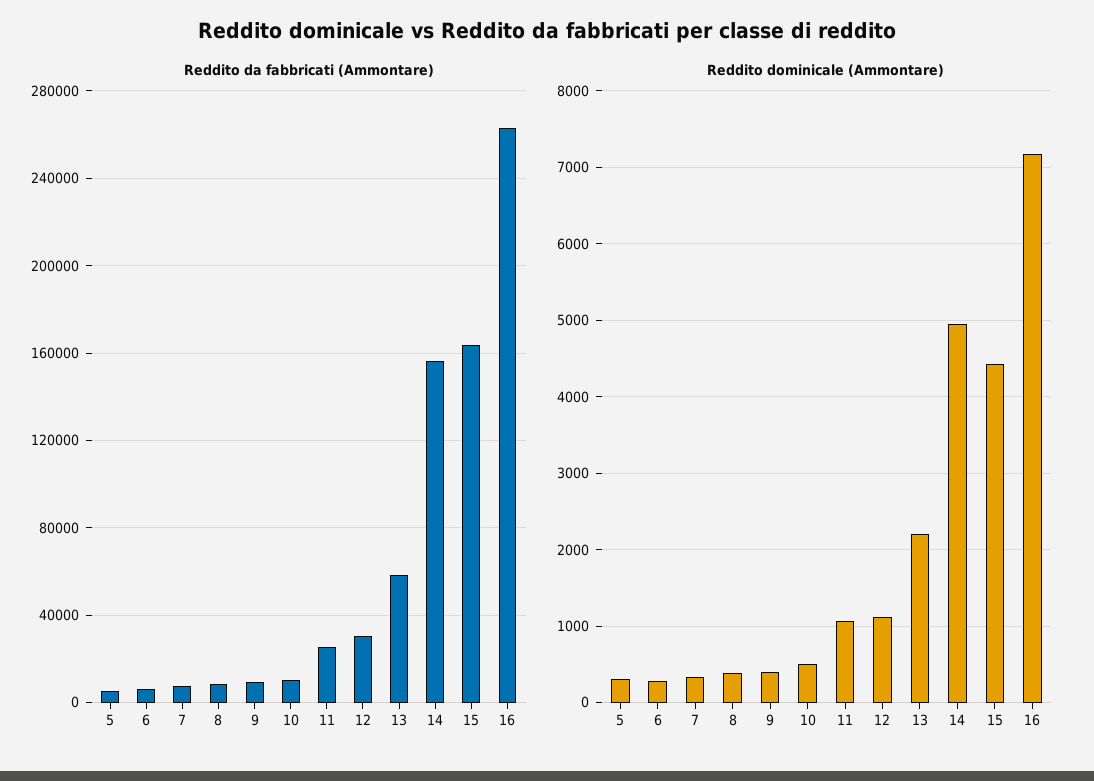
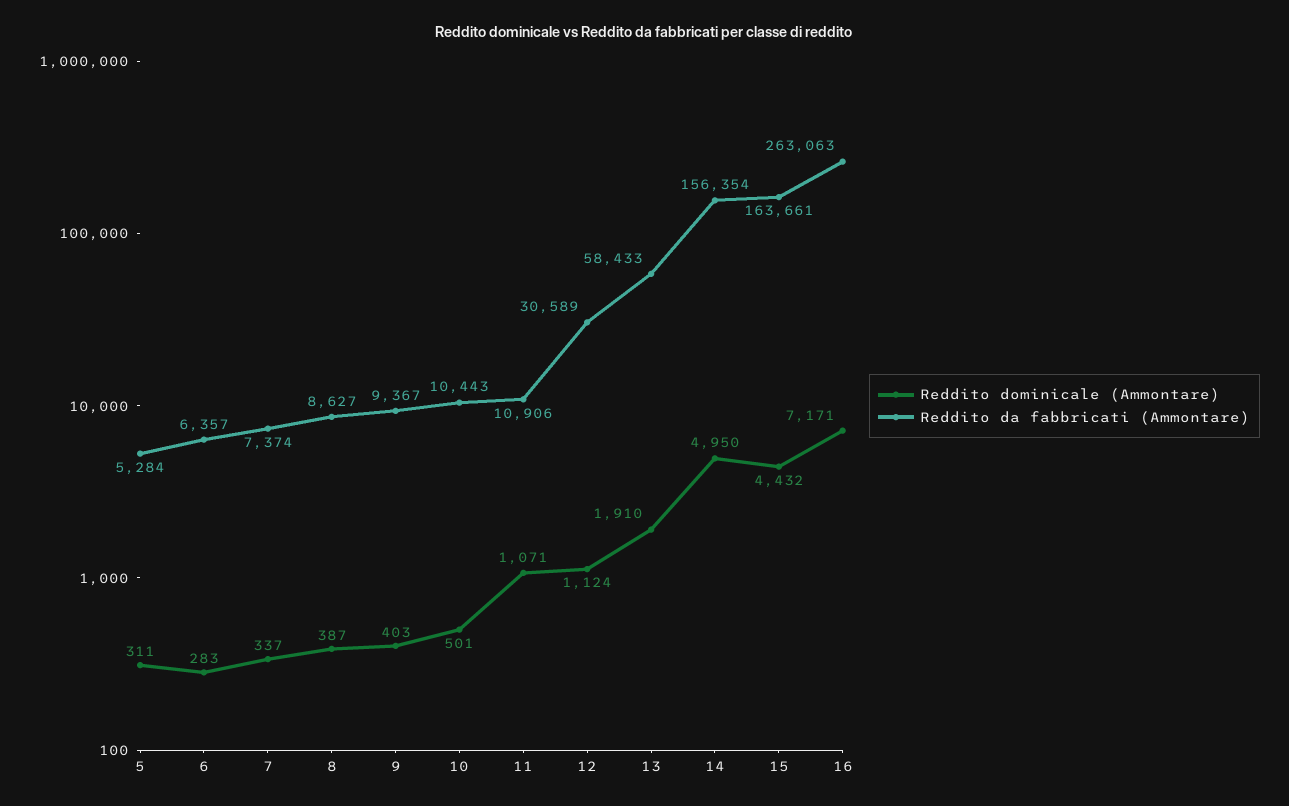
  {
    "Reddito da fabbricati (Ammontare)": {
      "5": 5284,
      "6": 6357,
      "7": 7374,
      "8": 8627,
      "9": 9367,
      "10": 10443,
-     "11": 25000,
+     "11": 10906,
      "12": 30589,
      "13": 58433,
      "14": 156354,
      "15": 163661,
      "16": 263063
    },
    "Reddito dominicale (Ammontare)": {
      "5": 311,
      "6": 283,
      "7": 337,
      "8": 387,
      "9": 403,
      "10": 501,
      "11": 1071,
      "12": 1124,
-     "13": 2200,
+     "13": 1910,
      "14": 4950,
      "15": 4432,
      "16": 7171
    }
  }

